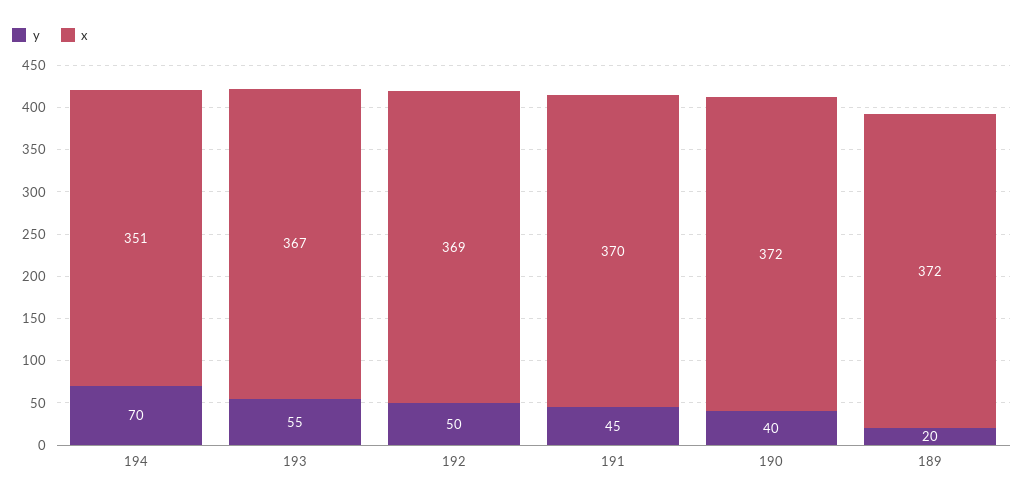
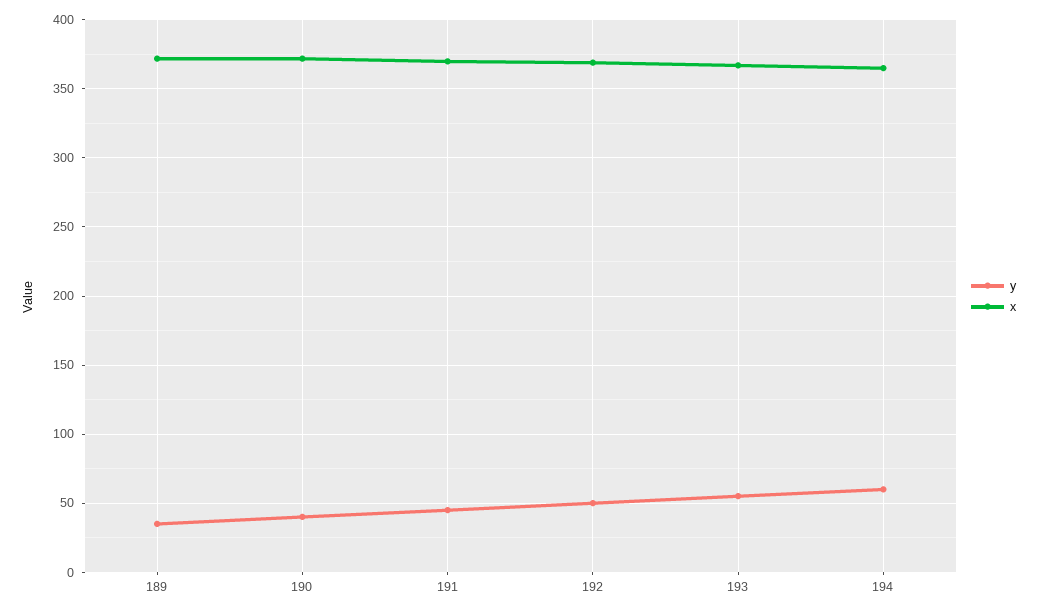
  {
    "y": {
-     "194": 70,
+     "194": 60,
      "193": 55,
      "192": 50,
      "191": 45,
      "190": 40,
-     "189": 20
+     "189": 35
    },
    "x": {
-     "194": 351,
+     "194": 365,
      "193": 367,
      "192": 369,
      "191": 370,
      "190": 372,
      "189": 372
    }
  }

